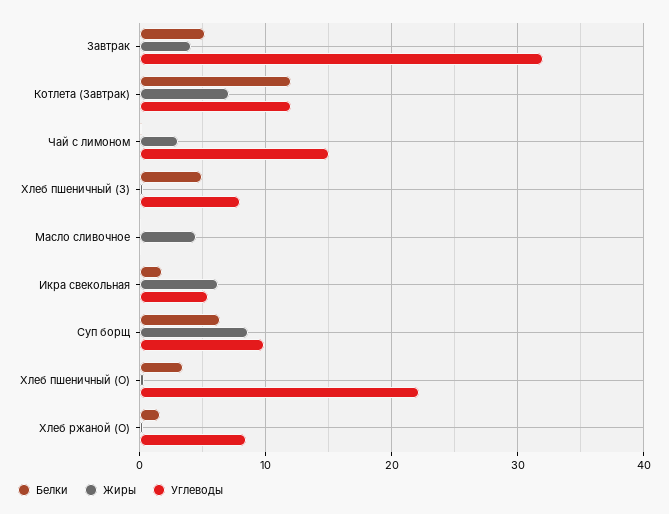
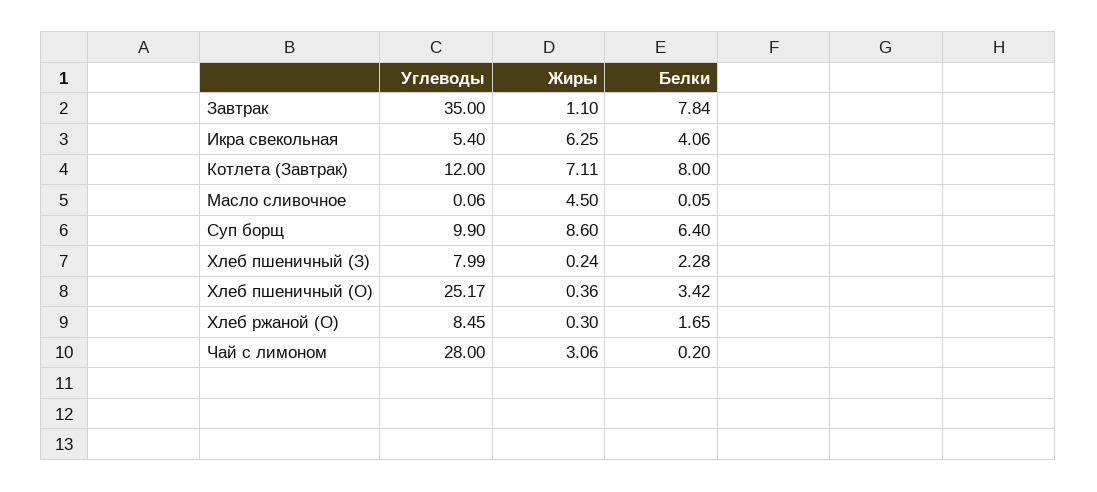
  {
    "Белки": {
-     "Завтрак": 5,
+     "Завтрак": 7.84,
-     "Котлета (Завтрак)": 12,
+     "Котлета (Завтрак)": 8,
      "Чай с лимоном": 0.2,
-     "Хлеб пшеничный (З)": 5,
+     "Хлеб пшеничный (З)": 2.28,
      "Масло сливочное": 0.05,
-     "Икра свекольная": 2,
+     "Икра свекольная": 4.06,
      "Суп борщ": 6.4,
      "Хлеб пшеничный (О)": 3.42,
      "Хлеб ржаной (О)": 1.65
    },
    "Жиры": {
-     "Завтрак": 4,
+     "Завтрак": 1.1,
      "Котлета (Завтрак)": 7.11,
      "Чай с лимоном": 3.06,
      "Хлеб пшеничный (З)": 0.24,
      "Масло сливочное": 4.5,
      "Икра свекольная": 6.25,
      "Суп борщ": 8.6,
      "Хлеб пшеничный (О)": 0.36,
      "Хлеб ржаной (О)": 0.3
    },
    "Углеводы": {
-     "Завтрак": 32,
+     "Завтрак": 35,
      "Котлета (Завтрак)": 12,
-     "Чай с лимоном": 15,
+     "Чай с лимоном": 28,
      "Хлеб пшеничный (З)": 7.99,
      "Масло сливочное": 0.06,
      "Икра свекольная": 5.4,
      "Суп борщ": 9.9,
-     "Хлеб пшеничный (О)": 22,
+     "Хлеб пшеничный (О)": 25.17,
      "Хлеб ржаной (О)": 8.45
    }
  }

